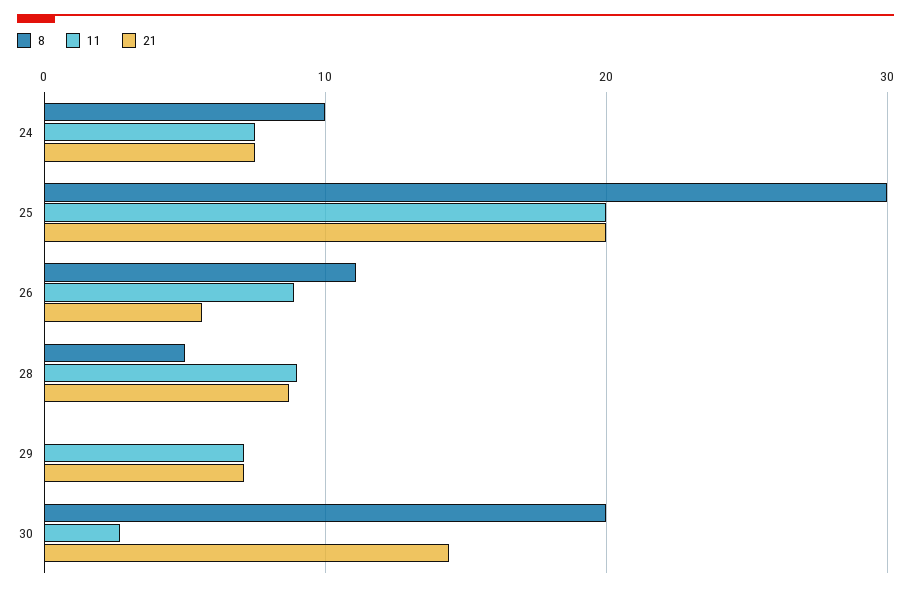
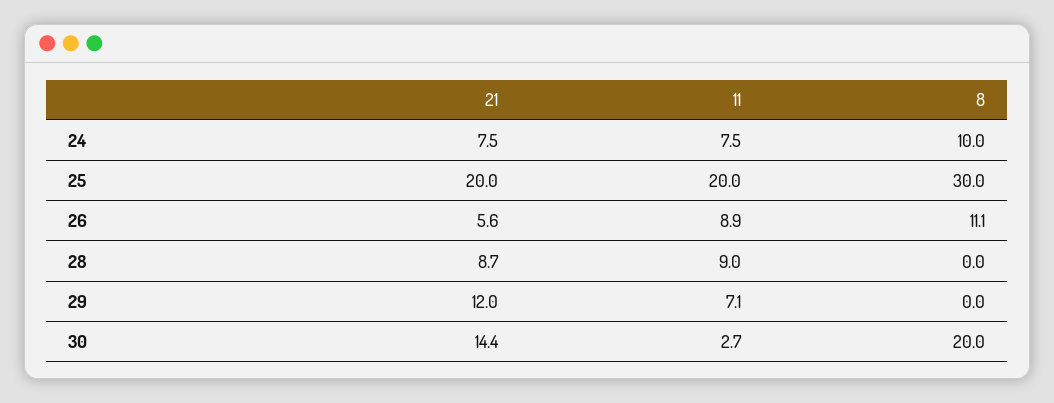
  {
    "8": {
      "24": 10,
      "25": 30,
      "26": 11.1,
-     "28": 5,
+     "28": 0,
      "29": 0,
      "30": 20
    },
    "11": {
      "24": 7.5,
      "25": 20,
      "26": 8.9,
      "28": 9,
      "29": 7.1,
      "30": 2.7
    },
    "21": {
      "24": 7.5,
      "25": 20,
      "26": 5.6,
      "28": 8.7,
-     "29": 7,
+     "29": 12,
      "30": 14.4
    }
  }

